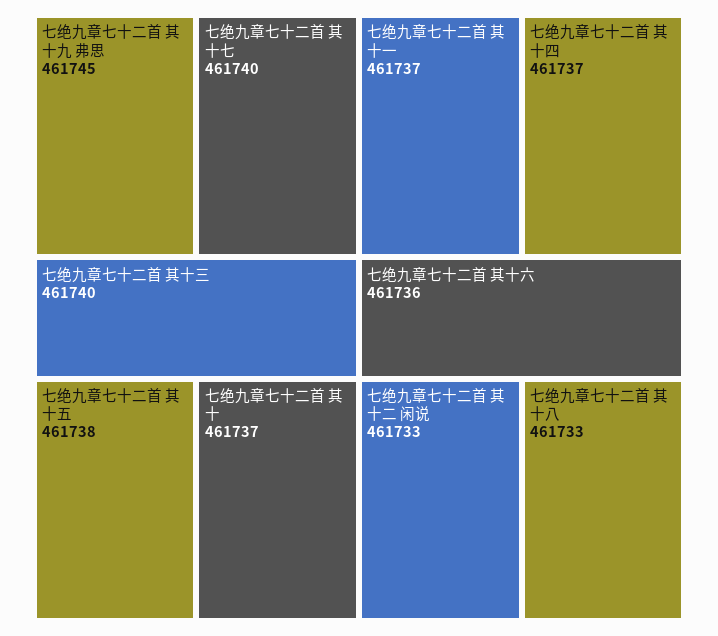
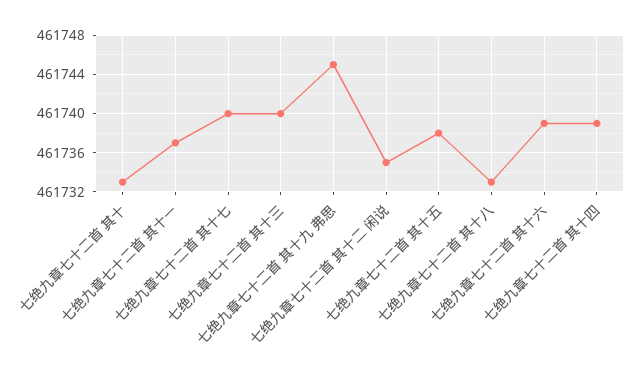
  {
    "七绝九章七十二首 其十九 弗思": 461745,
    "七绝九章七十二首 其十七": 461740,
    "七绝九章七十二首 其十三": 461740,
    "七绝九章七十二首 其十五": 461738,
-   "七绝九章七十二首 其十": 461737,
+   "七绝九章七十二首 其十": 461733,
    "七绝九章七十二首 其十一": 461737,
-   "七绝九章七十二首 其十四": 461737,
+   "七绝九章七十二首 其十四": 461739,
-   "七绝九章七十二首 其十六": 461736,
+   "七绝九章七十二首 其十六": 461739,
-   "七绝九章七十二首 其十二 闲说": 461733,
+   "七绝九章七十二首 其十二 闲说": 461735,
    "七绝九章七十二首 其十八": 461733
  }

